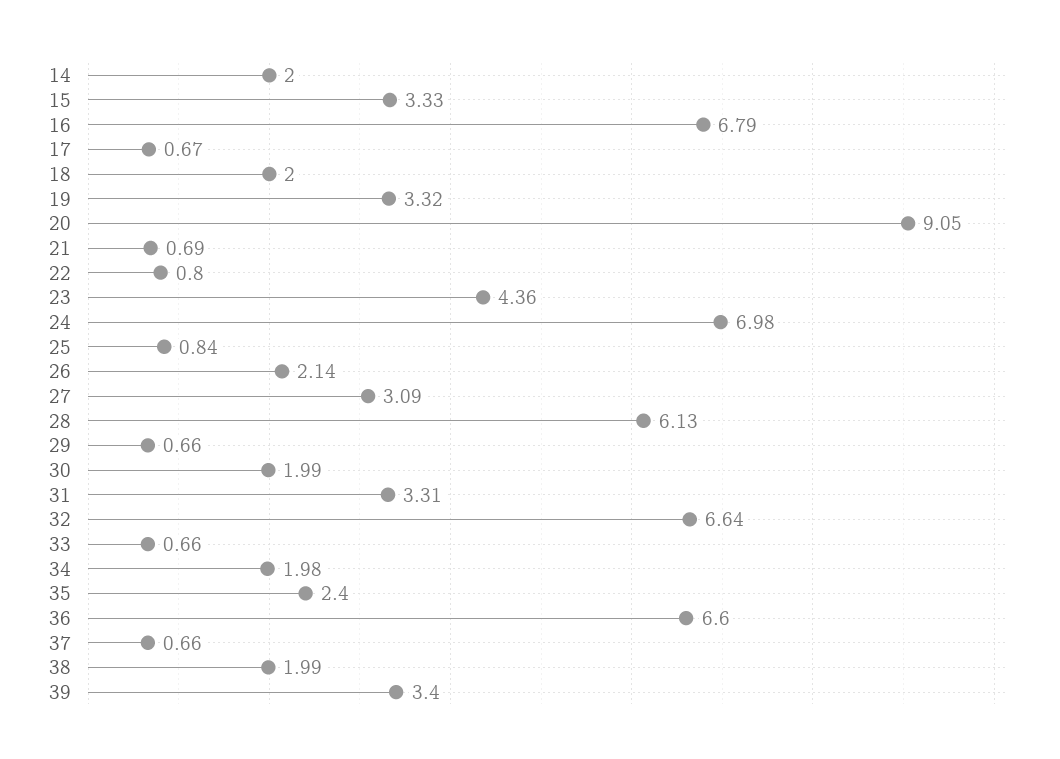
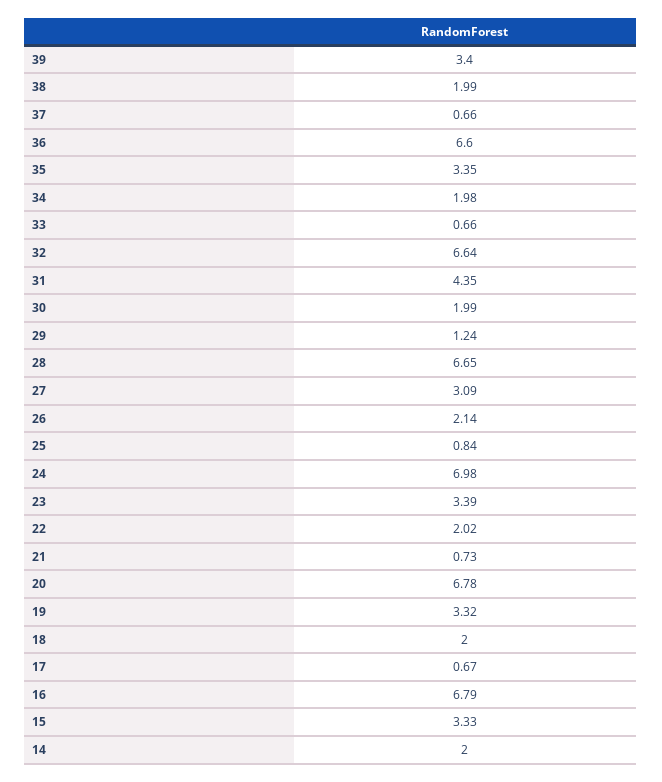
  {
    "14": 2,
    "15": 3.33,
    "16": 6.79,
    "17": 0.67,
    "18": 2,
    "19": 3.32,
-   "20": 9.05,
+   "20": 6.78,
-   "21": 0.69,
+   "21": 0.73,
-   "22": 0.8,
+   "22": 2.02,
-   "23": 4.36,
+   "23": 3.39,
    "24": 6.98,
    "25": 0.84,
    "26": 2.14,
    "27": 3.09,
-   "28": 6.13,
+   "28": 6.65,
-   "29": 0.66,
+   "29": 1.24,
    "30": 1.99,
-   "31": 3.31,
+   "31": 4.35,
    "32": 6.64,
    "33": 0.66,
    "34": 1.98,
-   "35": 2.4,
+   "35": 3.35,
    "36": 6.6,
    "37": 0.66,
    "38": 1.99,
    "39": 3.4
  }

